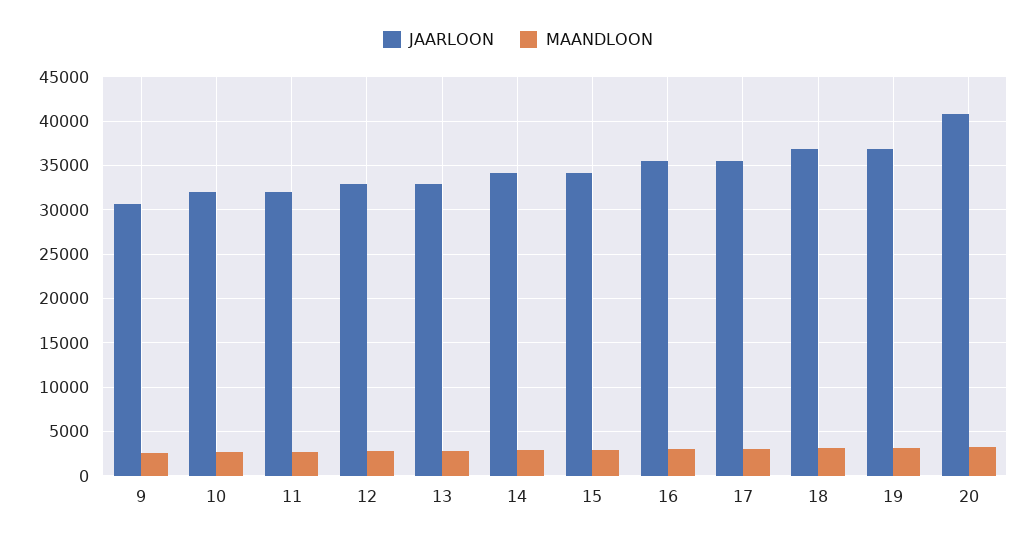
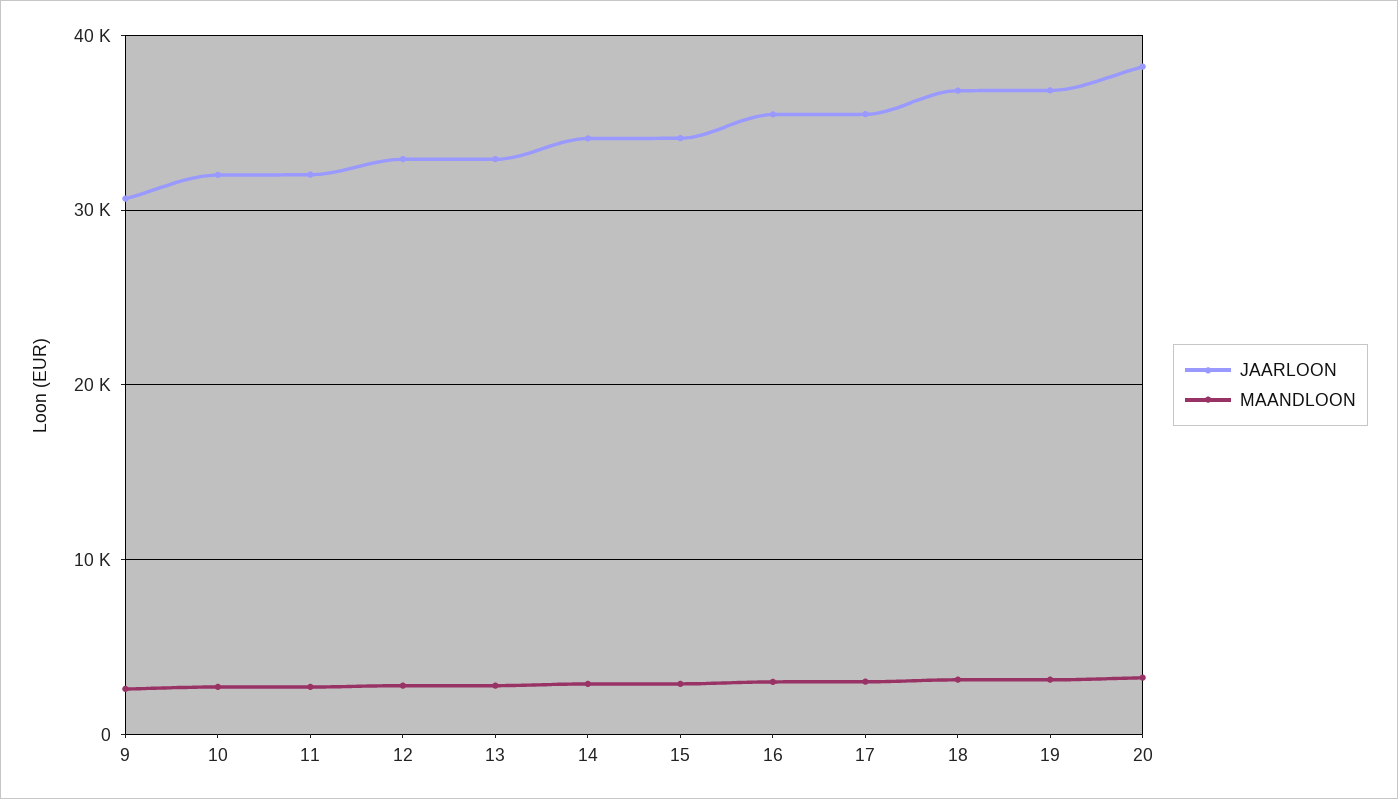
  {
    "JAARLOON": {
      "9": 31000,
      "10": 32000,
      "11": 32000,
      "12": 33000,
      "13": 33000,
      "14": 34000,
      "15": 34000,
      "16": 35000,
      "17": 35000,
      "18": 37000,
      "19": 37000,
-     "20": 41000
+     "20": 38000
    },
    "MAANDLOON": {
      "9": 3000,
      "10": 3000,
      "11": 3000,
      "12": 3000,
      "13": 3000,
      "14": 3000,
      "15": 3000,
      "16": 3000,
      "17": 3000,
      "18": 3000,
      "19": 3000,
      "20": 3000
    }
  }

